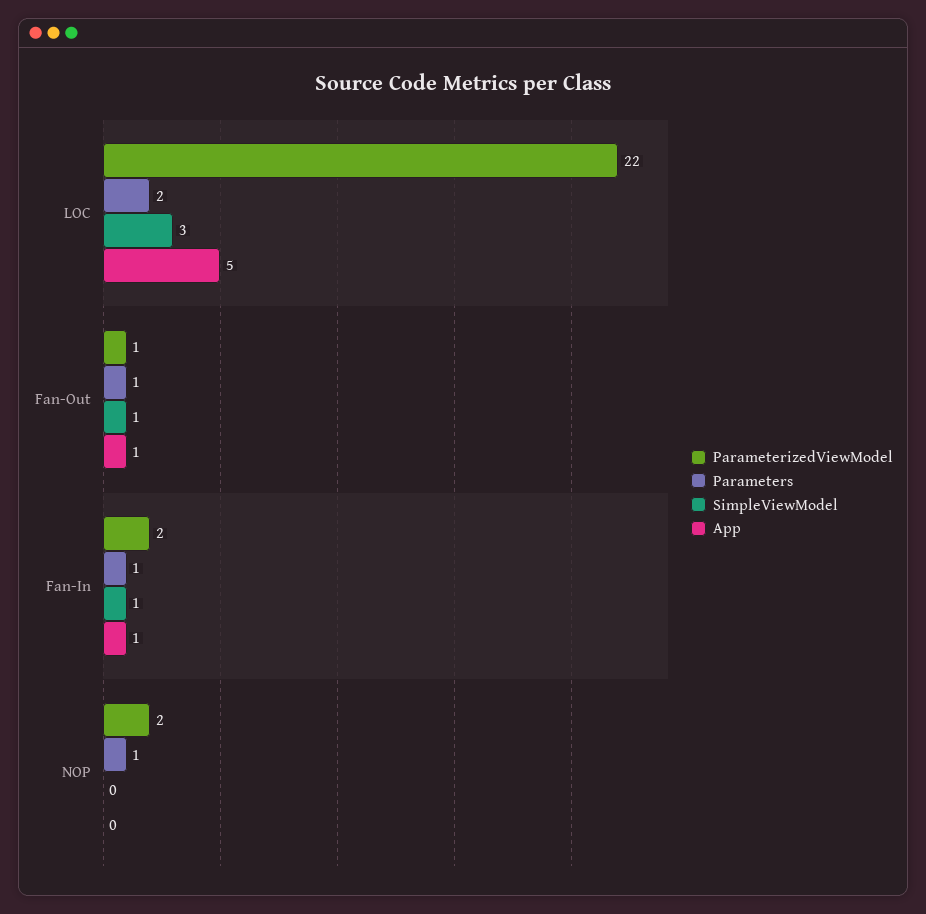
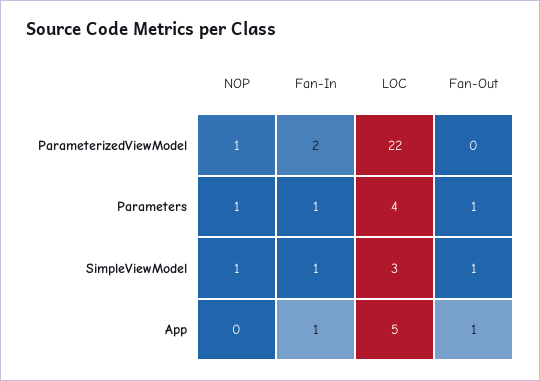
  {
    "ParameterizedViewModel": {
      "LOC": 22,
-     "Fan-Out": 1,
+     "Fan-Out": 0,
      "Fan-In": 2,
-     "NOP": 2
+     "NOP": 1
    },
    "Parameters": {
-     "LOC": 2,
+     "LOC": 4,
      "Fan-Out": 1,
      "Fan-In": 1,
      "NOP": 1
    },
    "SimpleViewModel": {
      "LOC": 3,
      "Fan-Out": 1,
      "Fan-In": 1,
-     "NOP": 0
+     "NOP": 1
    },
    "App": {
      "LOC": 5,
      "Fan-Out": 1,
      "Fan-In": 1,
      "NOP": 0
    }
  }

